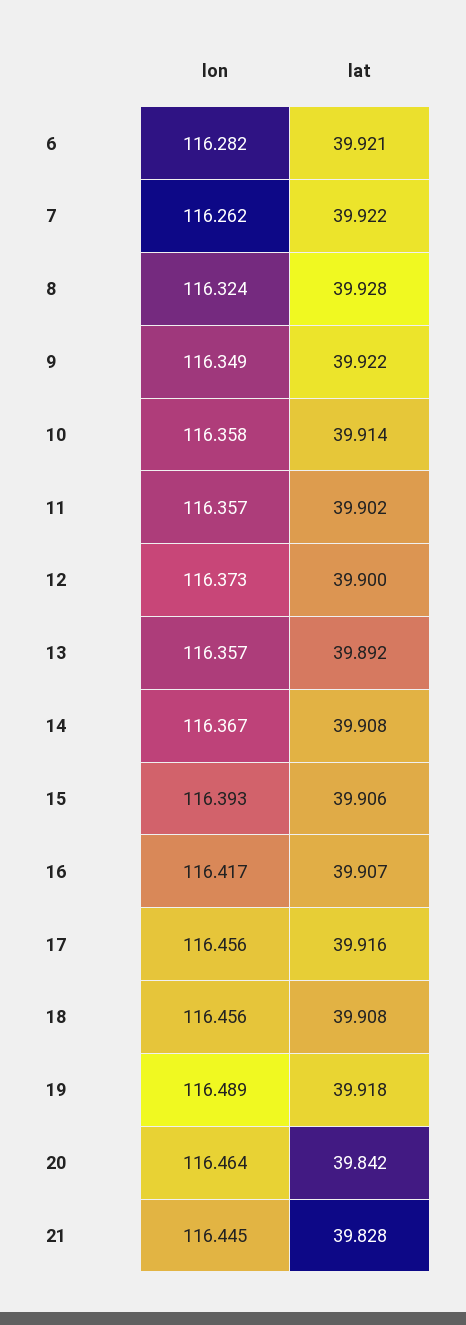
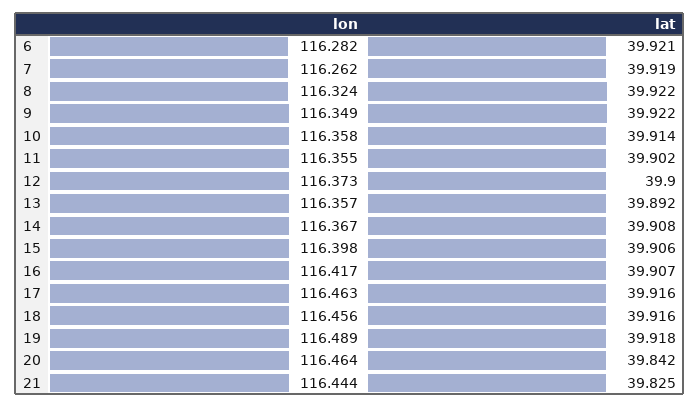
  {
    "lon": {
      "6": 116.282,
      "7": 116.262,
      "8": 116.324,
      "9": 116.349,
      "10": 116.358,
-     "11": 116.357,
+     "11": 116.355,
      "12": 116.373,
      "13": 116.357,
      "14": 116.367,
-     "15": 116.393,
+     "15": 116.398,
      "16": 116.417,
-     "17": 116.456,
+     "17": 116.463,
      "18": 116.456,
      "19": 116.489,
      "20": 116.464,
-     "21": 116.445
+     "21": 116.444
    },
    "lat": {
      "6": 39.921,
-     "7": 39.922,
+     "7": 39.919,
-     "8": 39.928,
+     "8": 39.922,
      "9": 39.922,
      "10": 39.914,
      "11": 39.902,
      "12": 39.9,
      "13": 39.892,
      "14": 39.908,
      "15": 39.906,
      "16": 39.907,
      "17": 39.916,
-     "18": 39.908,
+     "18": 39.916,
      "19": 39.918,
      "20": 39.842,
-     "21": 39.828
+     "21": 39.825
    }
  }

